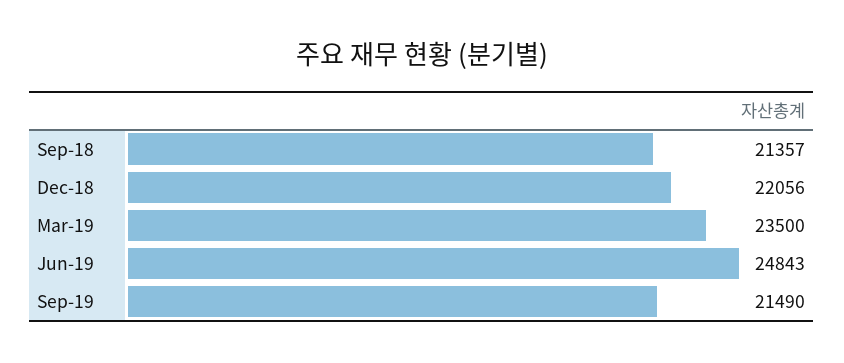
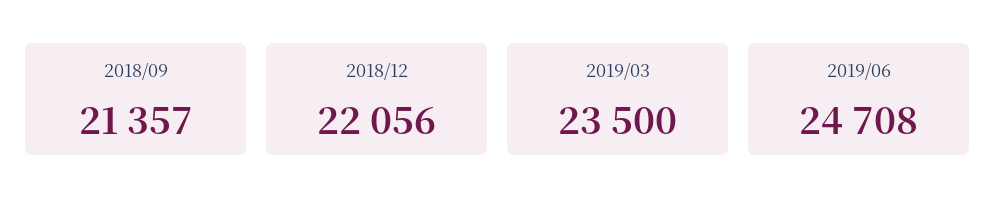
  {
    "Sep-18": 21357,
    "Dec-18": 22056,
    "Mar-19": 23500,
-   "Jun-19": 24843,
+   "Jun-19": 24708
-   "Sep-19": 21490
  }

